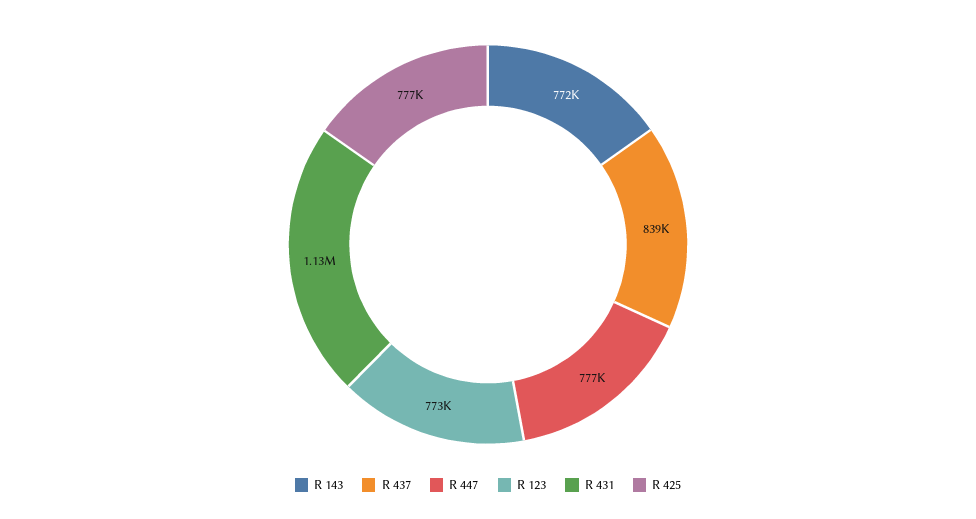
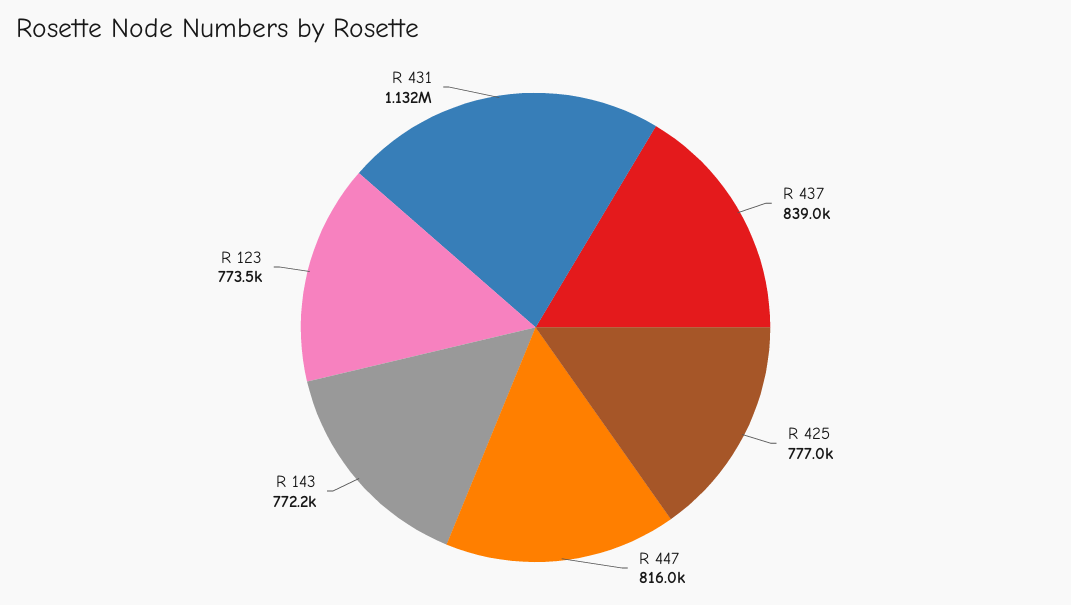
  {
    "R 143": 772200,
    "R 437": 839000,
-   "R 447": 777000,
+   "R 447": 816000,
    "R 123": 773500,
    "R 431": 1132000,
    "R 425": 777000
  }

